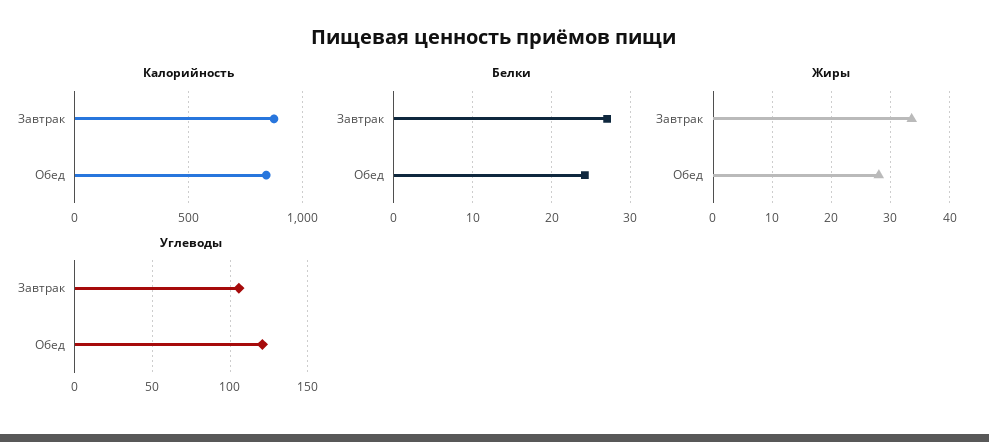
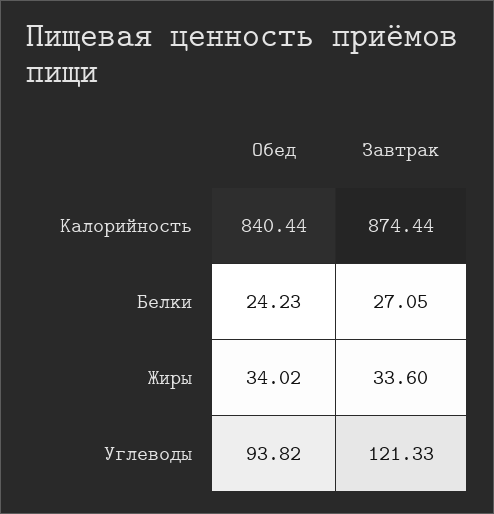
  {
    "Калорийность": {
      "Завтрак": 874.44,
      "Обед": 840.44
    },
    "Белки": {
      "Завтрак": 27.05,
      "Обед": 24.23
    },
    "Жиры": {
      "Завтрак": 33.6,
-     "Обед": 28
+     "Обед": 34.02
    },
    "Углеводы": {
-     "Завтрак": 105,
+     "Завтрак": 121.33,
-     "Обед": 120
+     "Обед": 93.82
    }
  }

